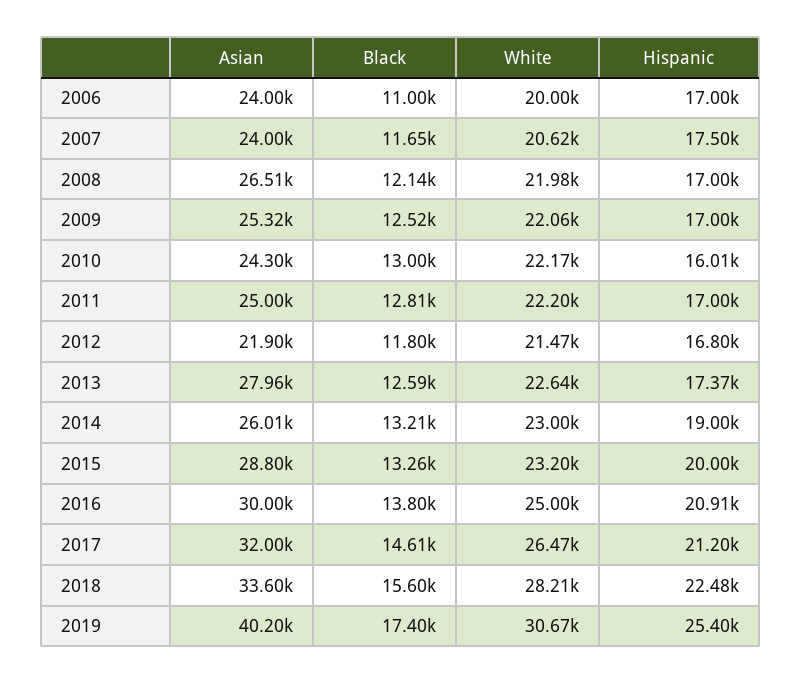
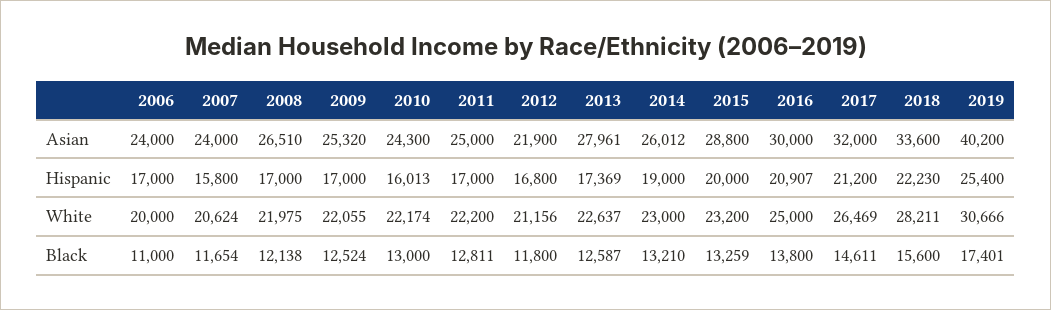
  {
    "Asian": {
      "2006": 24000,
      "2007": 24000,
      "2008": 26510,
      "2009": 25320,
      "2010": 24300,
      "2011": 25000,
      "2012": 21900,
      "2013": 27961,
      "2014": 26012,
      "2015": 28800,
      "2016": 30000,
      "2017": 32000,
      "2018": 33600,
      "2019": 40200
    },
    "Black": {
      "2006": 11000,
      "2007": 11654,
      "2008": 12138,
      "2009": 12524,
      "2010": 13000,
      "2011": 12811,
      "2012": 11800,
      "2013": 12587,
      "2014": 13210,
      "2015": 13259,
      "2016": 13800,
      "2017": 14611,
      "2018": 15600,
      "2019": 17401
    },
    "White": {
      "2006": 20000,
      "2007": 20624,
      "2008": 21975,
      "2009": 22055,
      "2010": 22174,
      "2011": 22200,
-     "2012": 21470,
+     "2012": 21156,
      "2013": 22637,
      "2014": 23000,
      "2015": 23200,
      "2016": 25000,
      "2017": 26469,
      "2018": 28211,
      "2019": 30666
    },
    "Hispanic": {
      "2006": 17000,
-     "2007": 17500,
+     "2007": 15800,
      "2008": 17000,
      "2009": 17000,
      "2010": 16013,
      "2011": 17000,
      "2012": 16800,
      "2013": 17369,
      "2014": 19000,
      "2015": 20000,
      "2016": 20907,
      "2017": 21200,
-     "2018": 22480,
+     "2018": 22230,
      "2019": 25400
    }
  }

